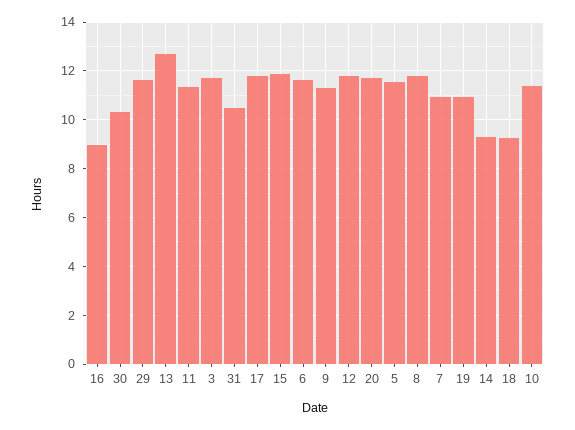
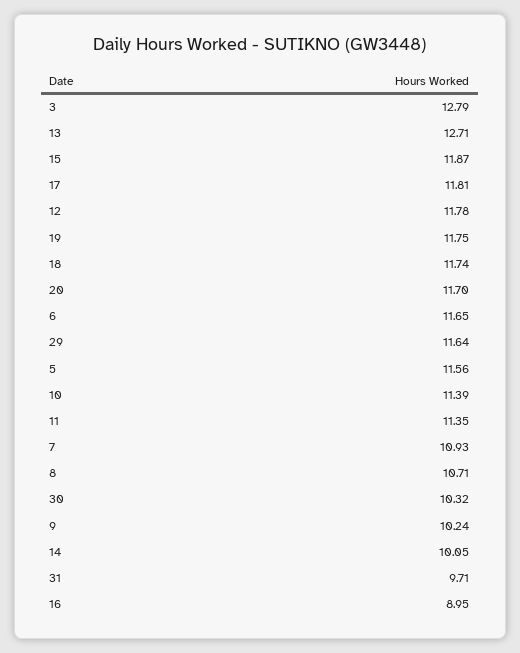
  {
    "16": 8.95,
    "30": 10.32,
    "29": 11.64,
    "13": 12.71,
    "11": 11.35,
-   "3": 11.75,
+   "3": 12.79,
-   "31": 10.5,
+   "31": 9.71,
    "17": 11.81,
    "15": 11.87,
    "6": 11.65,
-   "9": 11.25,
+   "9": 10.24,
    "12": 11.78,
    "20": 11.7,
    "5": 11.56,
-   "8": 11.75,
+   "8": 10.71,
    "7": 10.93,
-   "19": 11,
+   "19": 11.75,
-   "14": 9.25,
+   "14": 10.05,
-   "18": 9.25,
+   "18": 11.74,
    "10": 11.39
  }

